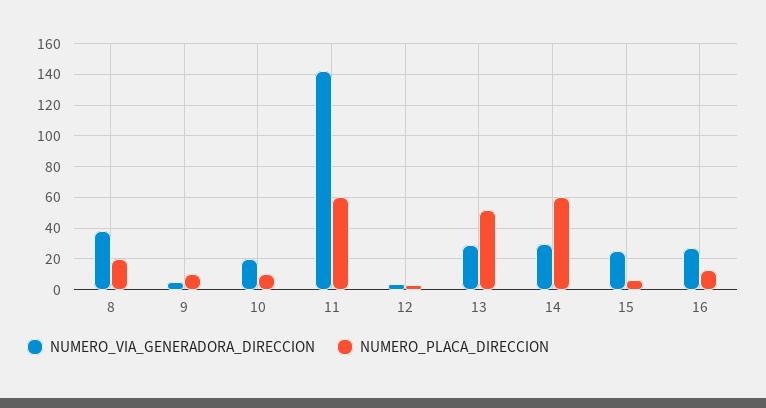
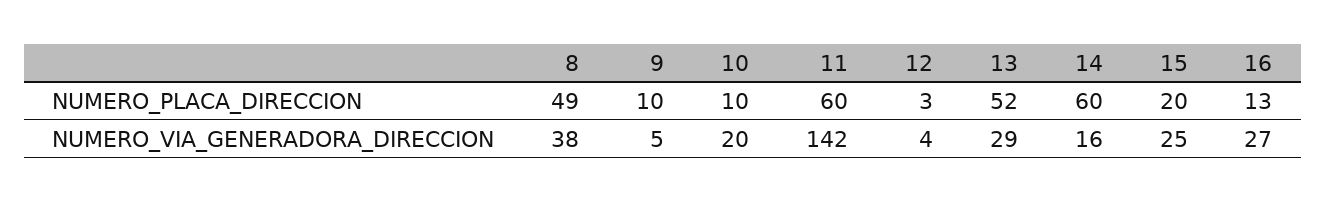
  {
    "NUMERO_VIA_GENERADORA_DIRECCION": {
      "8": 38,
      "9": 5,
      "10": 20,
      "11": 142,
      "12": 4,
      "13": 29,
-     "14": 30,
+     "14": 16,
      "15": 25,
      "16": 27
    },
    "NUMERO_PLACA_DIRECCION": {
-     "8": 20,
+     "8": 49,
      "9": 10,
      "10": 10,
      "11": 60,
      "12": 3,
      "13": 52,
      "14": 60,
-     "15": 5,
+     "15": 20,
      "16": 13
    }
  }

